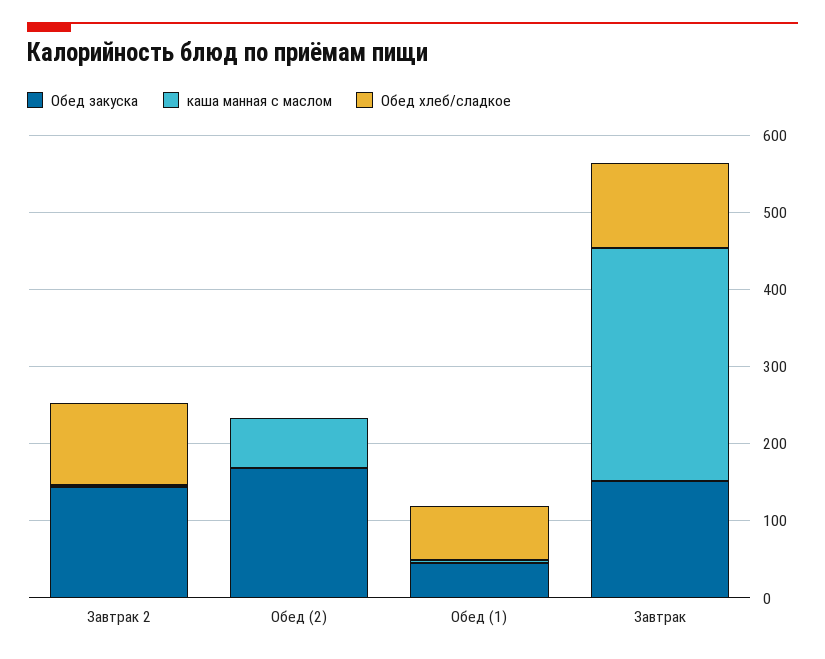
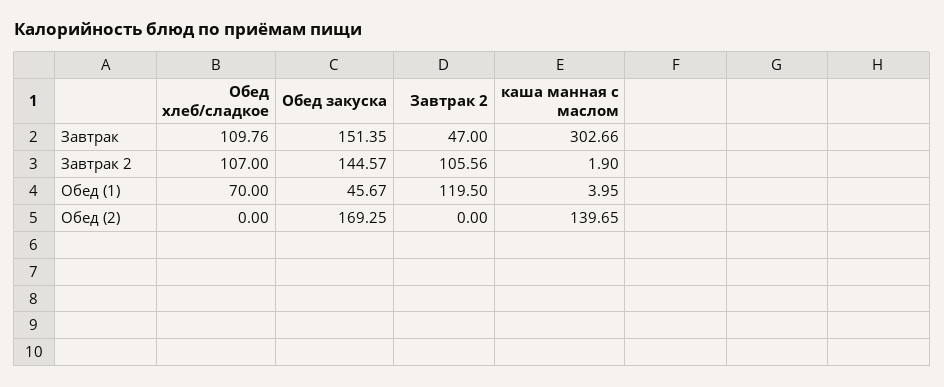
  {
    "Обед закуска": {
      "Завтрак 2": 144.57,
      "Обед (2)": 169.25,
      "Обед (1)": 45.67,
      "Завтрак": 151.35
    },
    "каша манная с маслом": {
      "Завтрак 2": 1.9,
-     "Обед (2)": 60,
+     "Обед (2)": 139.65,
      "Обед (1)": 3.95,
      "Завтрак": 302.66
    },
    "Обед хлеб/сладкое": {
      "Завтрак 2": 107,
      "Обед (2)": 0,
      "Обед (1)": 70,
      "Завтрак": 109.76
-   }
+   },
+   "Завтрак 2": {
+     "Завтрак": 47,
+     "Завтрак 2": 105.56,
+     "Обед (1)": 119.5,
+     "Обед (2)": 0
+   }
  }

